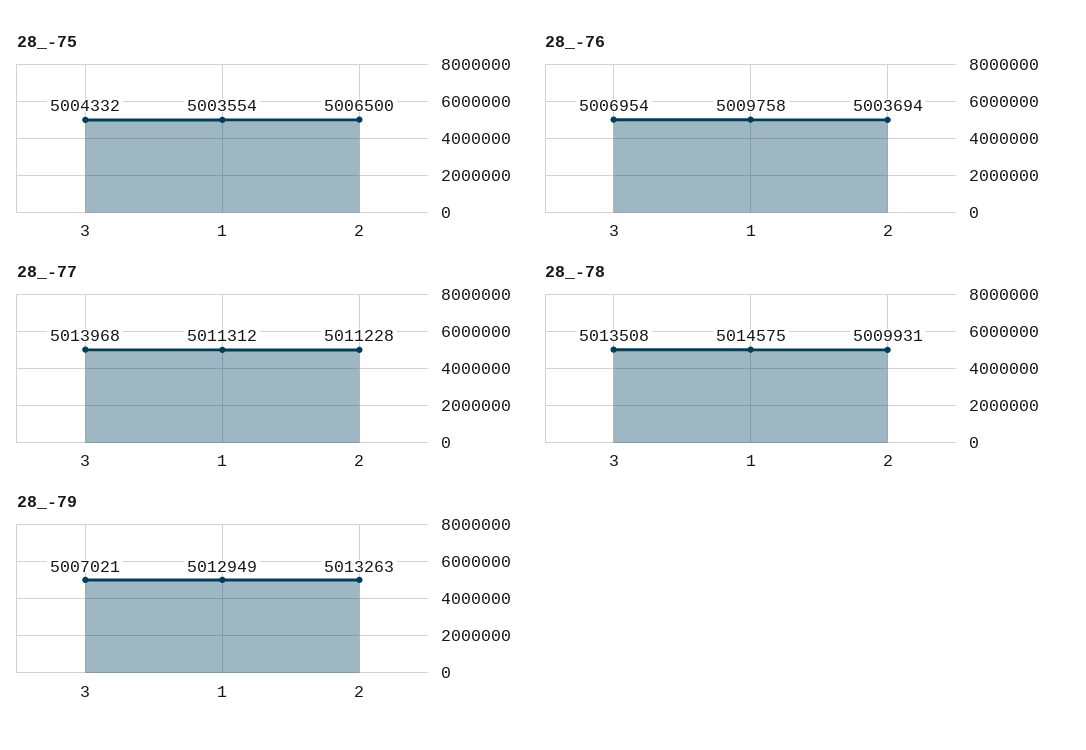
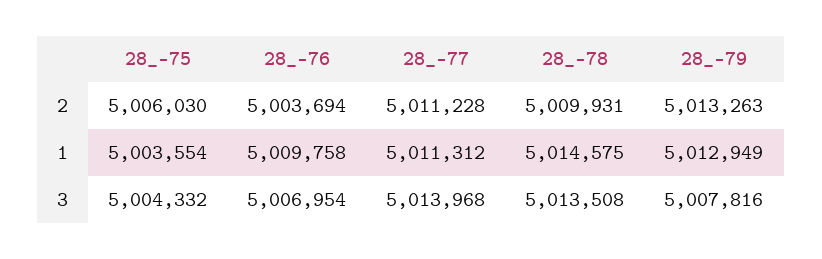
  {
    "28_-75": {
      "3": 5004332,
      "1": 5003554,
-     "2": 5006500
+     "2": 5006030
    },
    "28_-76": {
      "3": 5006954,
      "1": 5009758,
      "2": 5003694
    },
    "28_-77": {
      "3": 5013968,
      "1": 5011312,
      "2": 5011228
    },
    "28_-78": {
      "3": 5013508,
      "1": 5014575,
      "2": 5009931
    },
    "28_-79": {
-     "3": 5007021,
+     "3": 5007816,
      "1": 5012949,
      "2": 5013263
    }
  }

